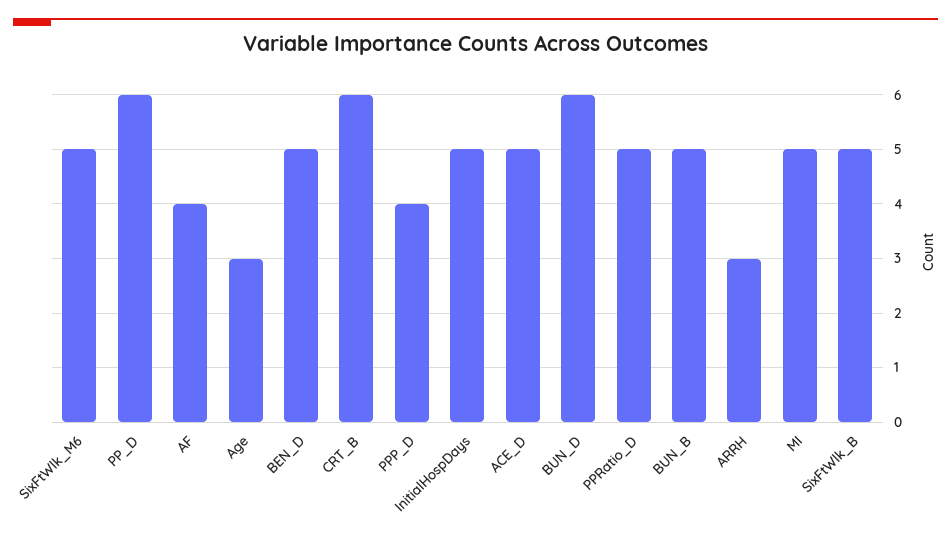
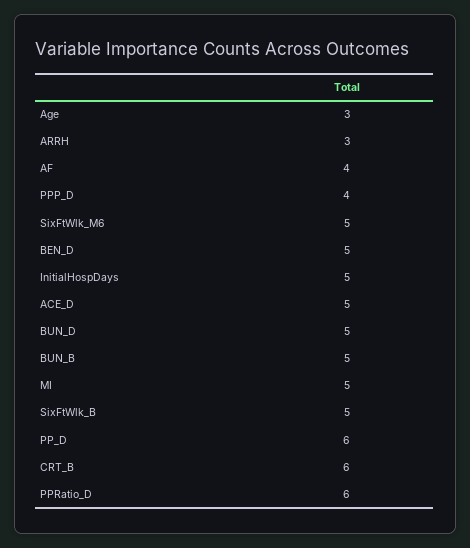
  {
    "SixFtWlk_M6": 5,
    "PP_D": 6,
    "AF": 4,
    "Age": 3,
    "BEN_D": 5,
    "CRT_B": 6,
    "PPP_D": 4,
    "InitialHospDays": 5,
    "ACE_D": 5,
-   "BUN_D": 6,
+   "BUN_D": 5,
-   "PPRatio_D": 5,
+   "PPRatio_D": 6,
    "BUN_B": 5,
    "ARRH": 3,
    "MI": 5,
    "SixFtWlk_B": 5
  }

